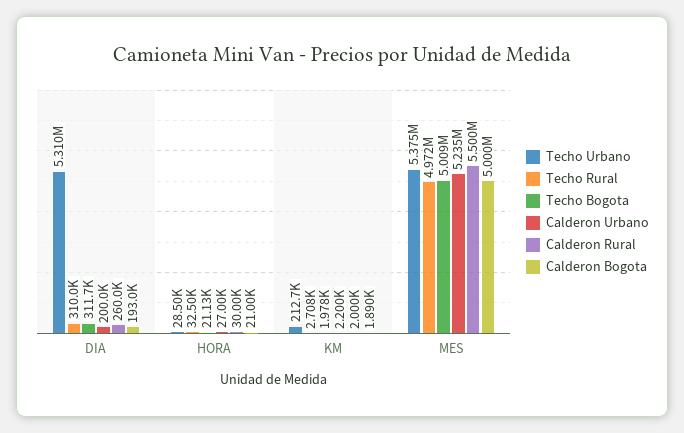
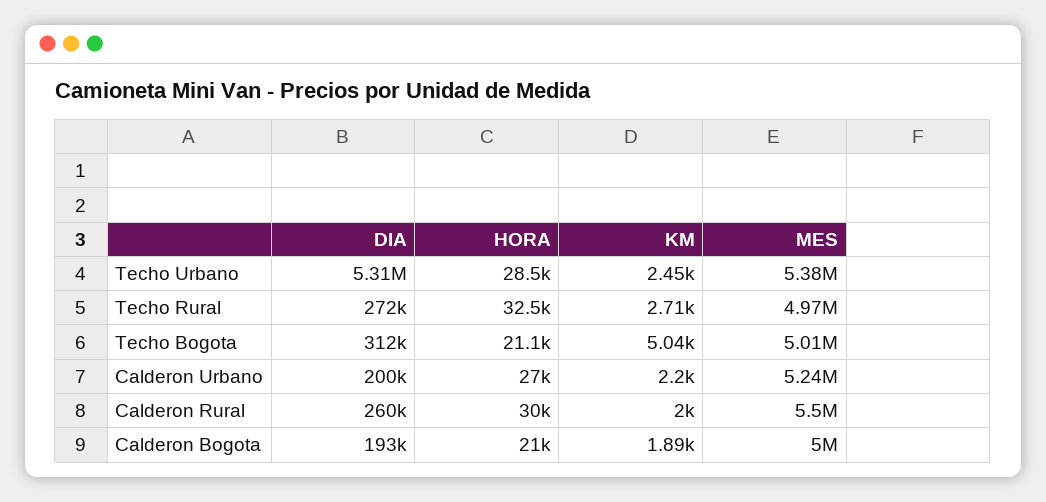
  {
    "Techo Urbano": {
      "DIA": 5310000,
      "HORA": 28500,
-     "KM": 212700,
+     "KM": 2450,
      "MES": 5375000
    },
    "Techo Rural": {
-     "DIA": 310000,
+     "DIA": 272000,
      "HORA": 32500,
      "KM": 2708,
      "MES": 4972000
    },
    "Techo Bogota": {
      "DIA": 311700,
      "HORA": 21130,
-     "KM": 1978,
+     "KM": 5040,
      "MES": 5009000
    },
    "Calderon Urbano": {
      "DIA": 200000,
      "HORA": 27000,
      "KM": 2200,
      "MES": 5235000
    },
    "Calderon Rural": {
      "DIA": 260000,
      "HORA": 30000,
      "KM": 2000,
      "MES": 5500000
    },
    "Calderon Bogota": {
      "DIA": 193000,
      "HORA": 21000,
      "KM": 1890,
      "MES": 5000000
    }
  }

